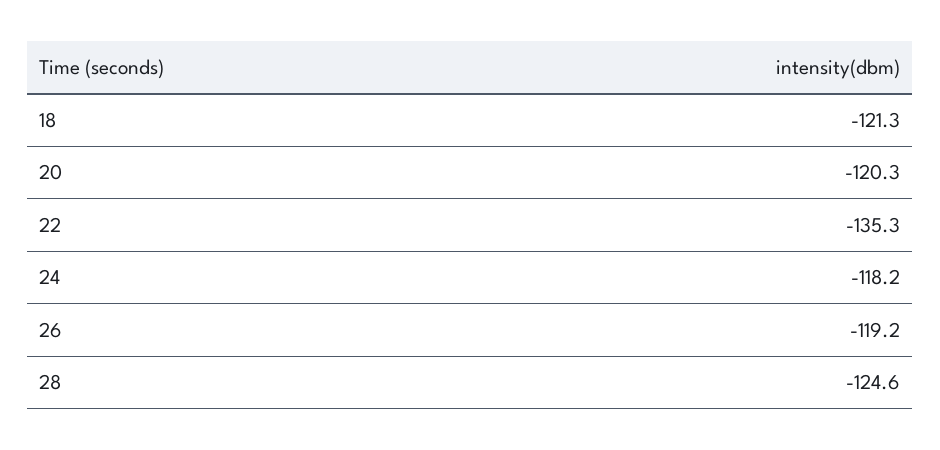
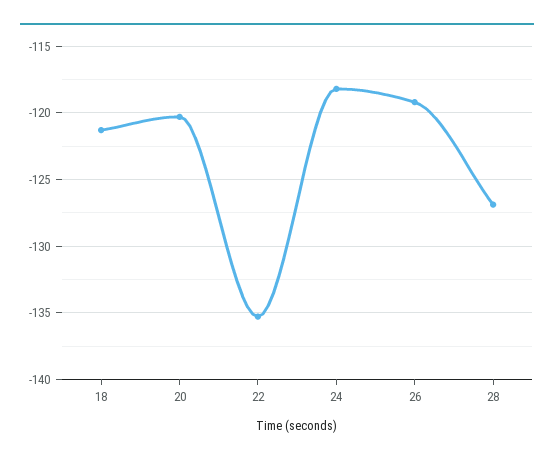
  {
    "18": -121.3,
    "20": -120.3,
    "22": -135.3,
    "24": -118.2,
    "26": -119.2,
-   "28": -124.6
+   "28": -127
  }

